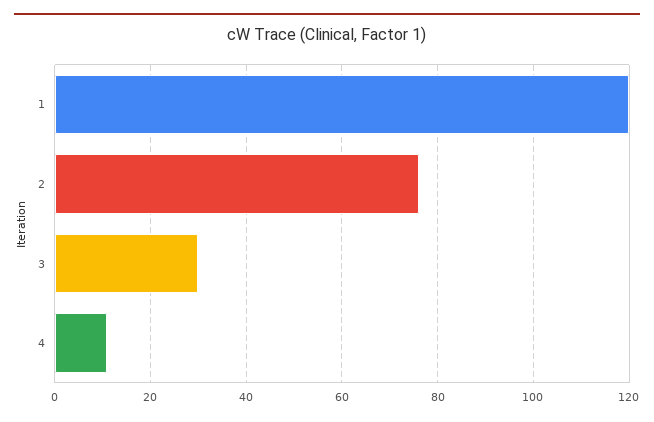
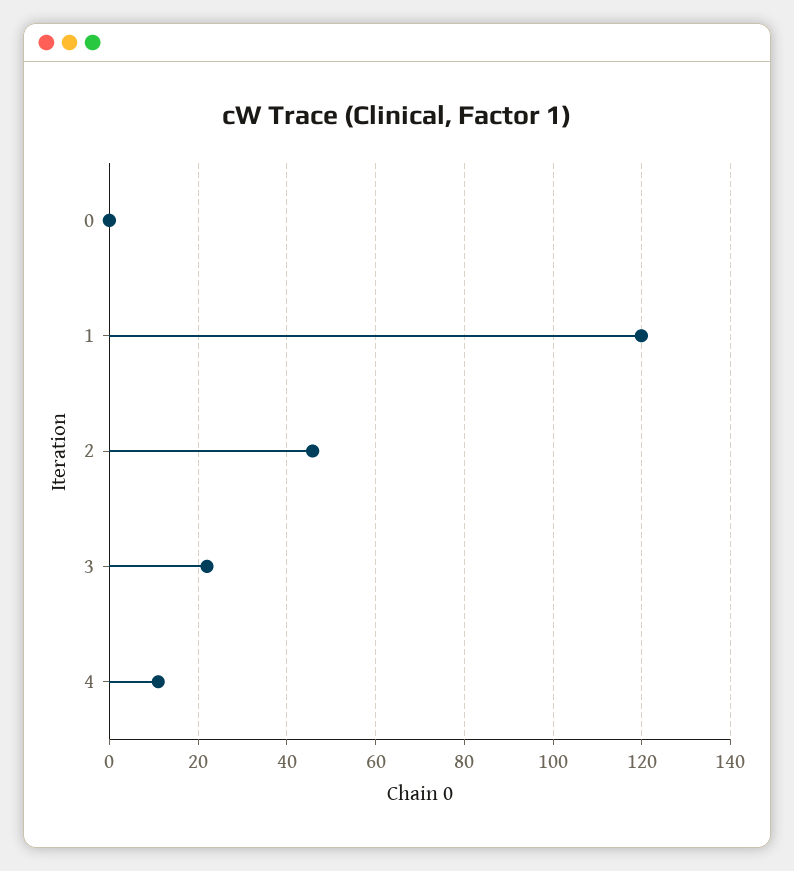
  {
    "1": 120,
-   "2": 76,
+   "2": 46,
-   "3": 30,
+   "3": 22,
-   "4": 12
+   "4": 12,
+   "0": 0
  }

